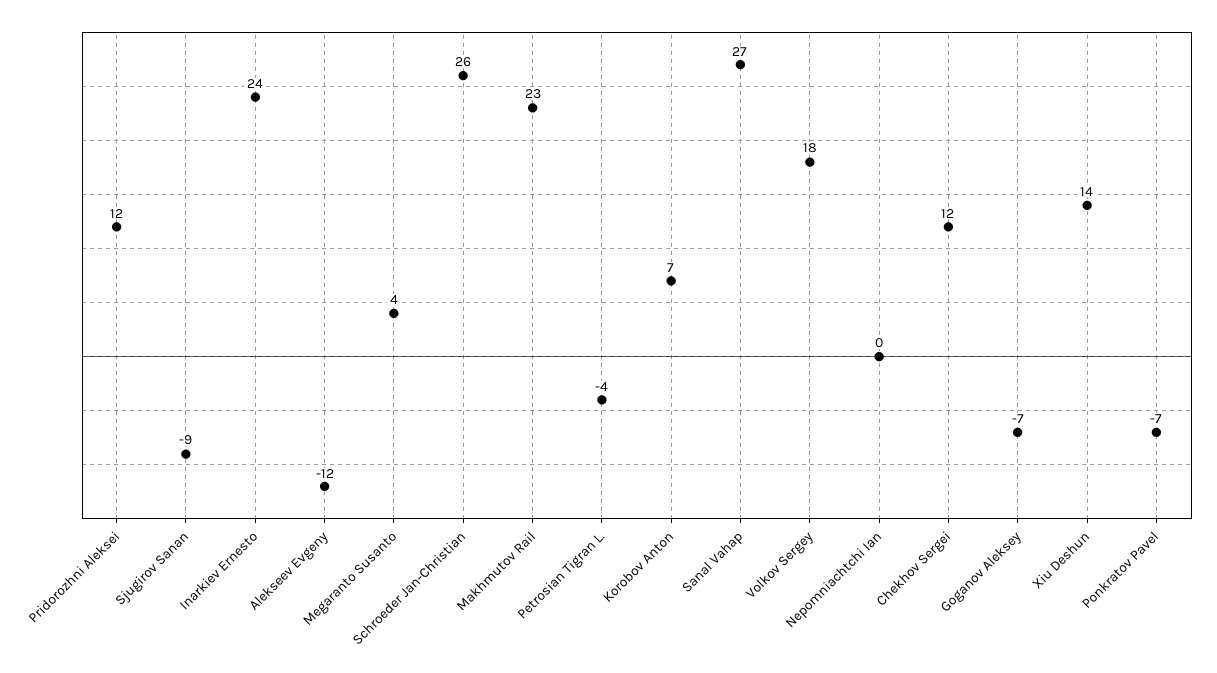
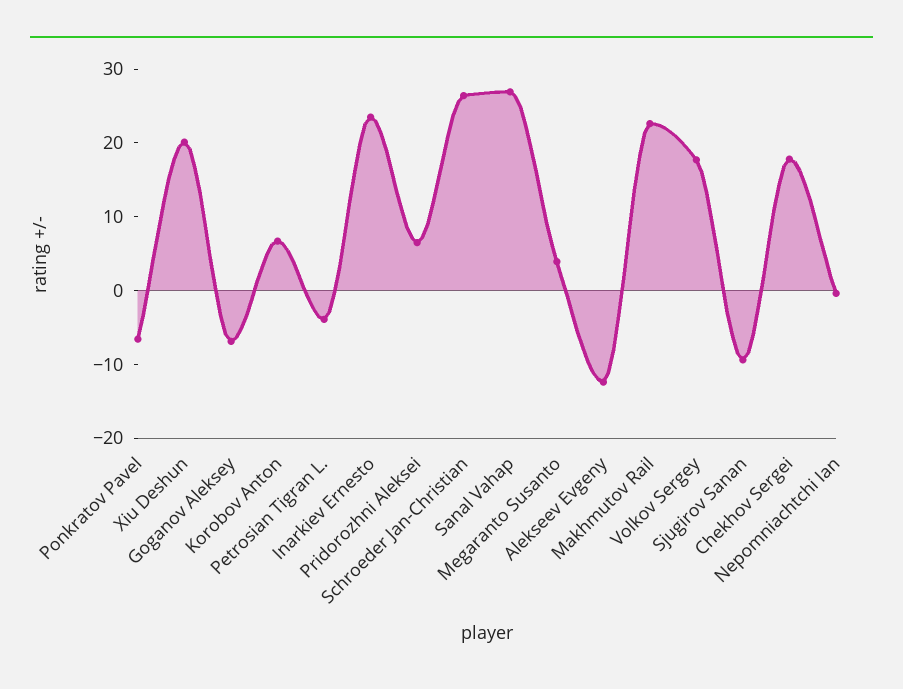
  {
-   "Pridorozhni Aleksei": 12,
+   "Pridorozhni Aleksei": 6,
    "Sjugirov Sanan": -9,
    "Inarkiev Ernesto": 24,
    "Alekseev Evgeny": -12,
    "Megaranto Susanto": 4,
    "Schroeder Jan-Christian": 26,
    "Makhmutov Rail": 23,
    "Petrosian Tigran L.": -4,
    "Korobov Anton": 7,
    "Sanal Vahap": 27,
    "Volkov Sergey": 18,
    "Nepomniachtchi Ian": 0,
-   "Chekhov Sergei": 12,
+   "Chekhov Sergei": 18,
    "Goganov Aleksey": -7,
-   "Xiu Deshun": 14,
+   "Xiu Deshun": 20,
    "Ponkratov Pavel": -7
  }

